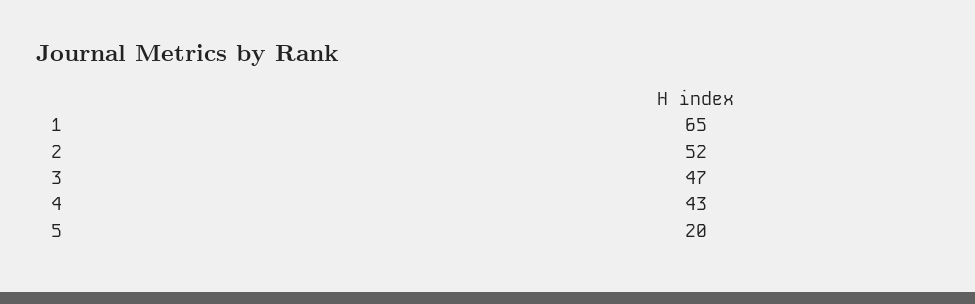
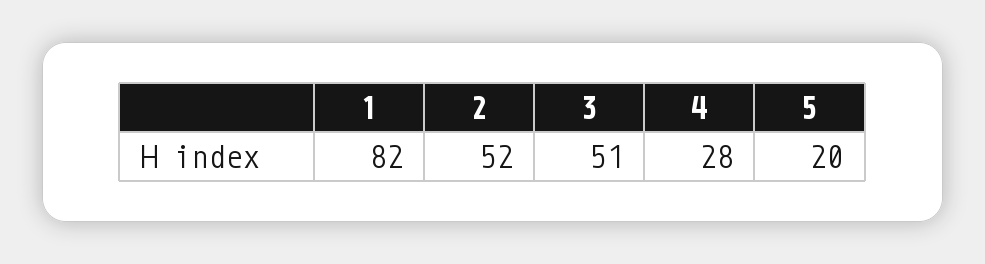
  {
-   "1": 65,
+   "1": 82,
    "2": 52,
-   "3": 47,
+   "3": 51,
-   "4": 43,
+   "4": 28,
    "5": 20
  }

